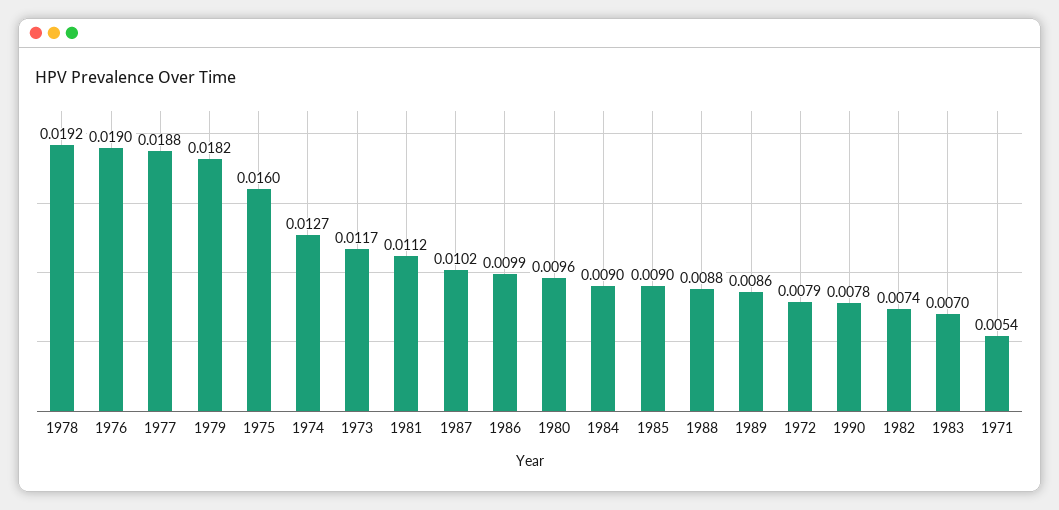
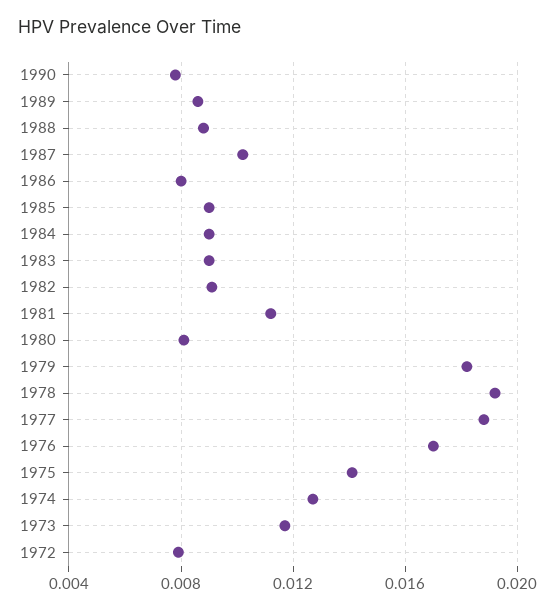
  {
    "1978": 0.0192,
-   "1976": 0.019,
+   "1976": 0.017,
    "1977": 0.0188,
    "1979": 0.0182,
-   "1975": 0.016,
+   "1975": 0.014,
    "1974": 0.0127,
    "1973": 0.0117,
    "1981": 0.0112,
    "1987": 0.0102,
-   "1986": 0.0099,
+   "1986": 0.008,
-   "1980": 0.0096,
+   "1980": 0.008,
    "1984": 0.009,
    "1985": 0.009,
    "1988": 0.0088,
    "1989": 0.0086,
    "1972": 0.0079,
    "1990": 0.0078,
-   "1982": 0.0074,
+   "1982": 0.009,
-   "1983": 0.007,
+   "1983": 0.009
-   "1971": 0.0054
  }

